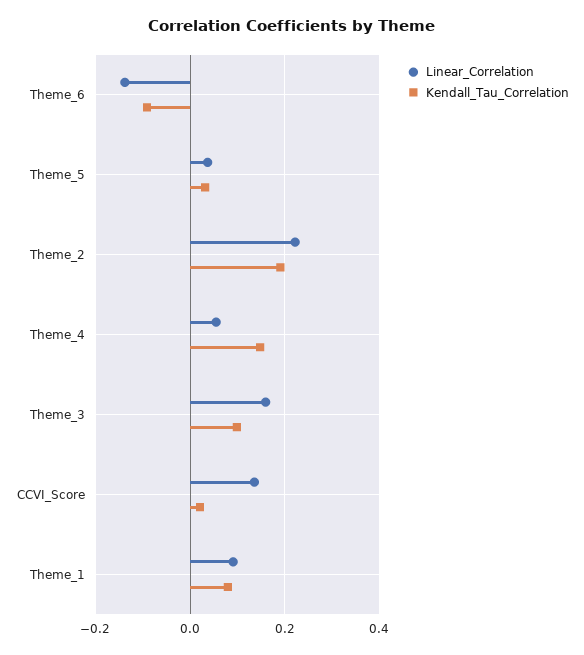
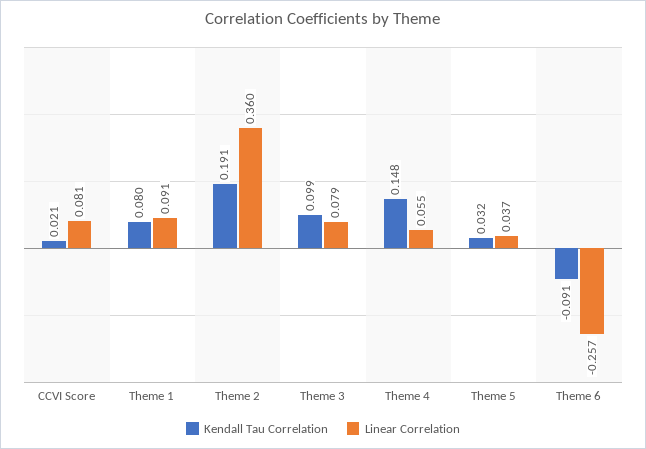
  {
    "Linear_Correlation": {
-     "Theme_6": -0.14,
+     "Theme_6": -0.257,
      "Theme_5": 0.037,
-     "Theme_2": 0.22,
+     "Theme_2": 0.36,
      "Theme_4": 0.055,
-     "Theme_3": 0.16,
+     "Theme_3": 0.079,
-     "CCVI_Score": 0.14,
+     "CCVI_Score": 0.081,
      "Theme_1": 0.091
    },
    "Kendall_Tau_Correlation": {
      "Theme_6": -0.091,
      "Theme_5": 0.032,
      "Theme_2": 0.191,
      "Theme_4": 0.148,
      "Theme_3": 0.099,
      "CCVI_Score": 0.021,
      "Theme_1": 0.08
    }
  }

